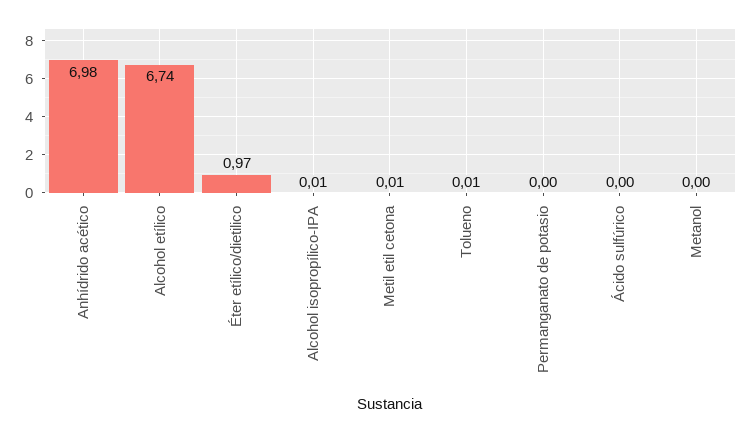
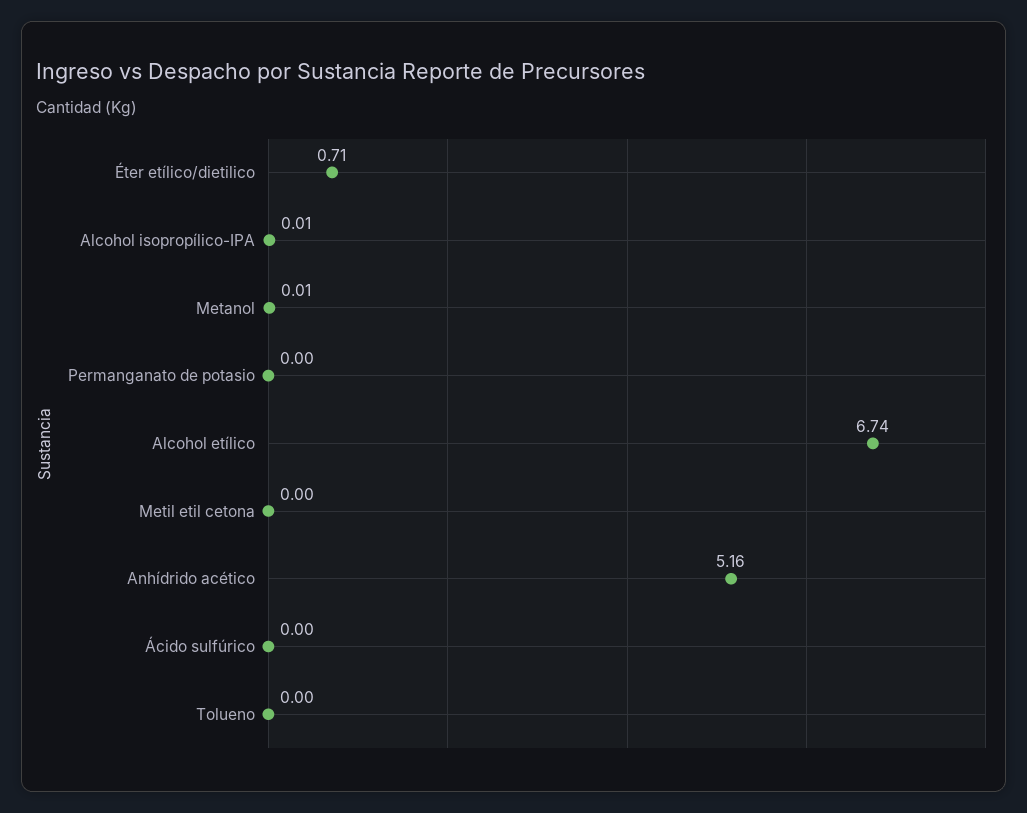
  {
-   "Anhídrido acético": 6.98,
+   "Anhídrido acético": 5.16,
    "Alcohol etílico": 6.74,
-   "Éter etílico/dietilico": 0.97,
+   "Éter etílico/dietilico": 0.71,
    "Alcohol isopropílico-IPA": 0.01,
-   "Metil etil cetona": 0.01,
+   "Metil etil cetona": 0,
-   "Tolueno": 0.01,
+   "Tolueno": 0,
    "Permanganato de potasio": 0,
    "Ácido sulfúrico": 0,
-   "Metanol": 0
+   "Metanol": 0.01
  }

